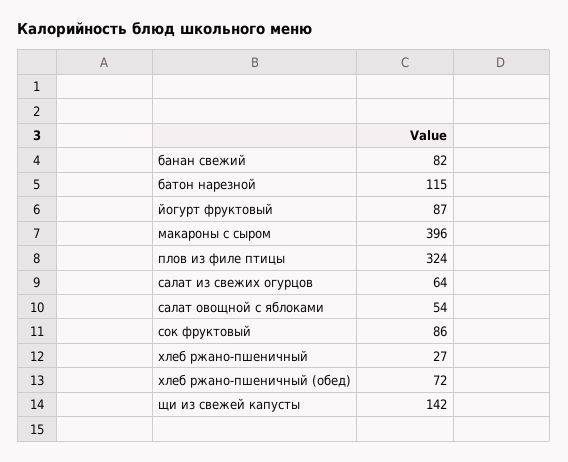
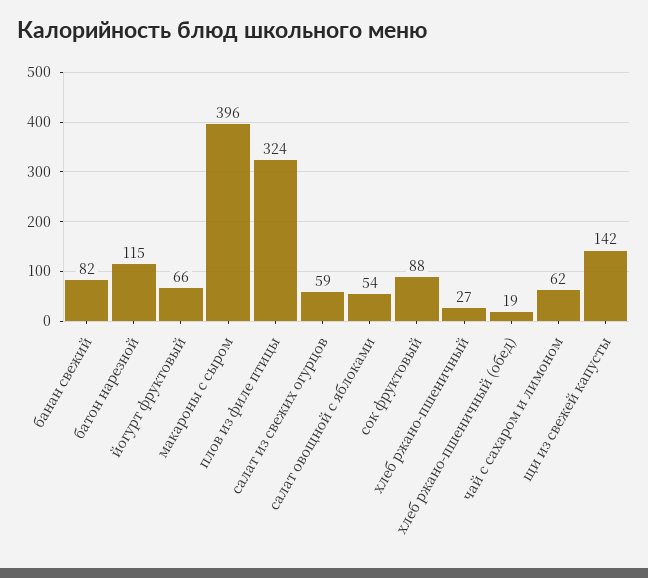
  {
    "банан свежий": 82,
    "батон нарезной": 115,
-   "йогурт фруктовый": 87,
+   "йогурт фруктовый": 66,
    "макароны с сыром": 396,
    "плов из филе птицы": 324,
-   "салат из свежих огурцов": 64,
+   "салат из свежих огурцов": 59,
    "салат овощной с яблоками": 54,
-   "сок фруктовый": 86,
+   "сок фруктовый": 88,
    "хлеб ржано-пшеничный": 27,
-   "хлеб ржано-пшеничный (обед)": 72,
+   "хлеб ржано-пшеничный (обед)": 19,
-   "щи из свежей капусты": 142
+   "щи из свежей капусты": 142,
+   "чай с сахаром и лимоном": 62
  }

